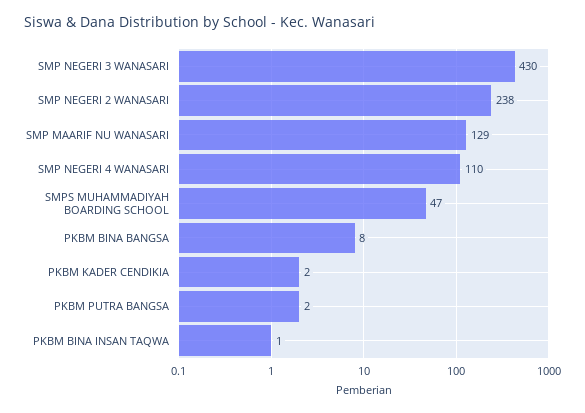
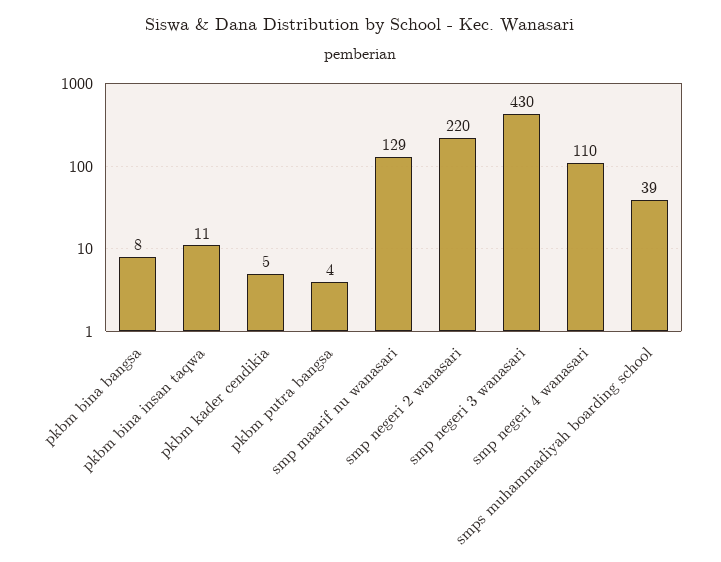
  {
    "SMP NEGERI 3 WANASARI": 430,
-   "SMP NEGERI 2 WANASARI": 238,
+   "SMP NEGERI 2 WANASARI": 220,
    "SMP MAARIF NU WANASARI": 129,
    "SMP NEGERI 4 WANASARI": 110,
-   "SMPS MUHAMMADIYAH BOARDING SCHOOL": 47,
+   "SMPS MUHAMMADIYAH BOARDING SCHOOL": 39,
    "PKBM BINA BANGSA": 8,
-   "PKBM KADER CENDIKIA": 2,
+   "PKBM KADER CENDIKIA": 5,
-   "PKBM PUTRA BANGSA": 2,
+   "PKBM PUTRA BANGSA": 4,
-   "PKBM BINA INSAN TAQWA": 1
+   "PKBM BINA INSAN TAQWA": 11
  }

